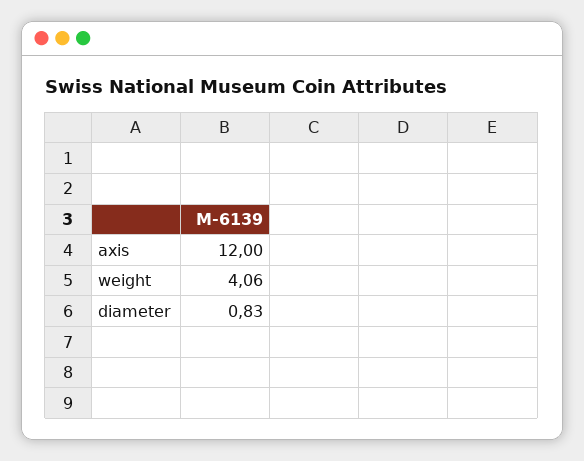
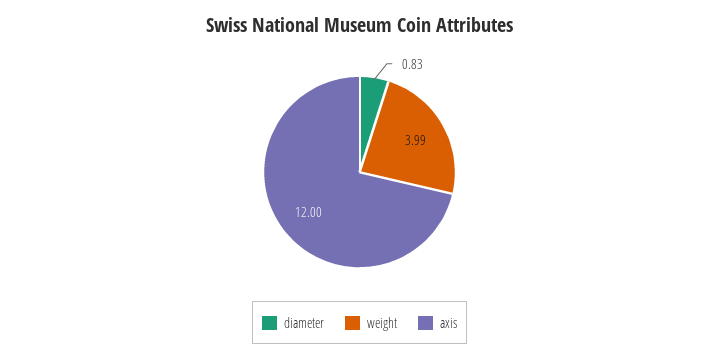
  {
    "axis": 12,
-   "weight": 4.06,
+   "weight": 3.99,
    "diameter": 0.83
  }

